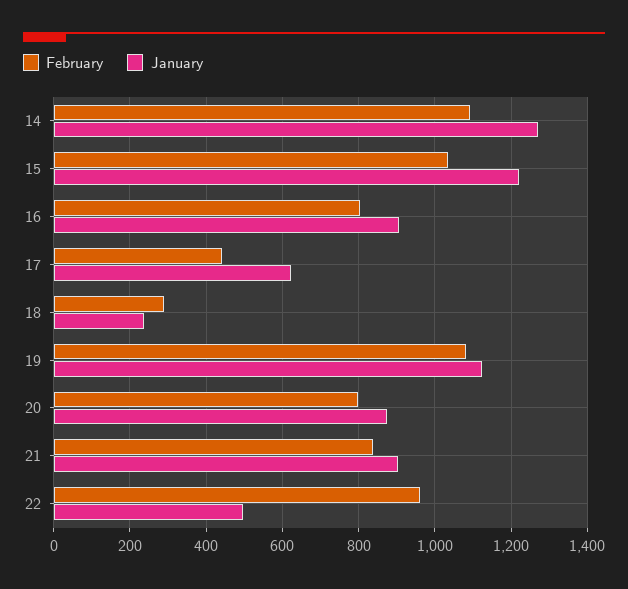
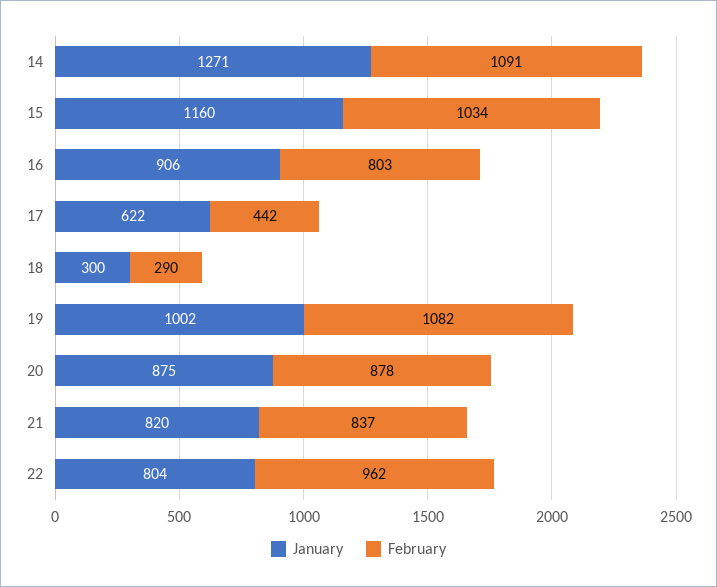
  {
    "February": {
      "14": 1091,
      "15": 1034,
      "16": 803,
      "17": 442,
      "18": 290,
      "19": 1082,
-     "20": 800,
+     "20": 878,
      "21": 837,
      "22": 962
    },
    "January": {
      "14": 1271,
-     "15": 1220,
+     "15": 1160,
      "16": 906,
      "17": 622,
-     "18": 240,
+     "18": 300,
-     "19": 1120,
+     "19": 1002,
      "20": 875,
-     "21": 900,
+     "21": 820,
-     "22": 500
+     "22": 804
    }
  }

